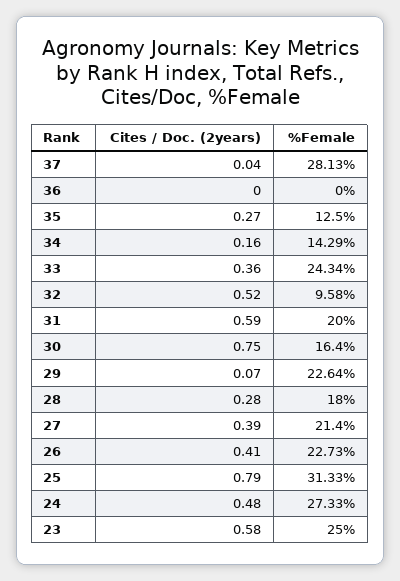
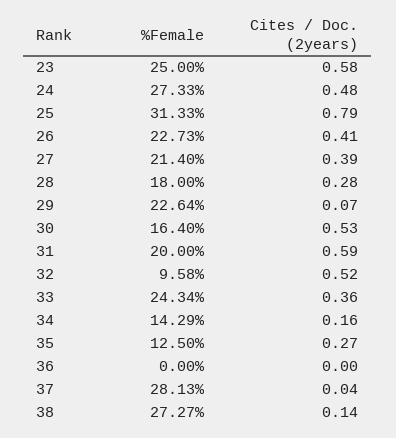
  {
    "Cites / Doc. (2years)": {
      "37": 0.04,
      "36": 0,
      "35": 0.27,
      "34": 0.16,
      "33": 0.36,
      "32": 0.52,
      "31": 0.59,
-     "30": 0.75,
+     "30": 0.53,
      "29": 0.07,
      "28": 0.28,
      "27": 0.39,
      "26": 0.41,
      "25": 0.79,
      "24": 0.48,
-     "23": 0.58
+     "23": 0.58,
+     "38": 0.14
    },
    "%Female": {
      "37": 28.13,
      "36": 0,
      "35": 12.5,
      "34": 14.29,
      "33": 24.34,
      "32": 9.58,
      "31": 20,
      "30": 16.4,
      "29": 22.64,
      "28": 18,
      "27": 21.4,
      "26": 22.73,
      "25": 31.33,
      "24": 27.33,
-     "23": 25
+     "23": 25,
+     "38": 27.27
    }
  }

